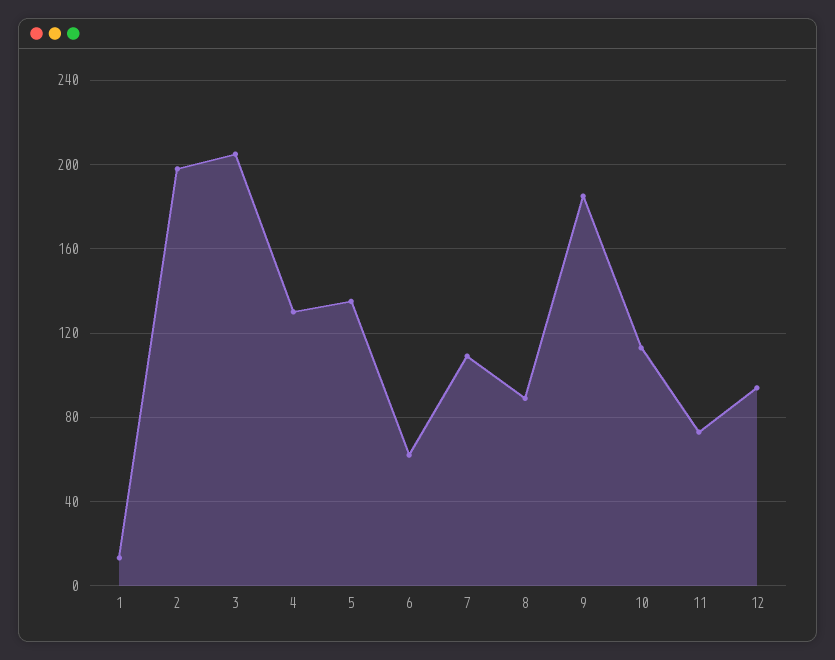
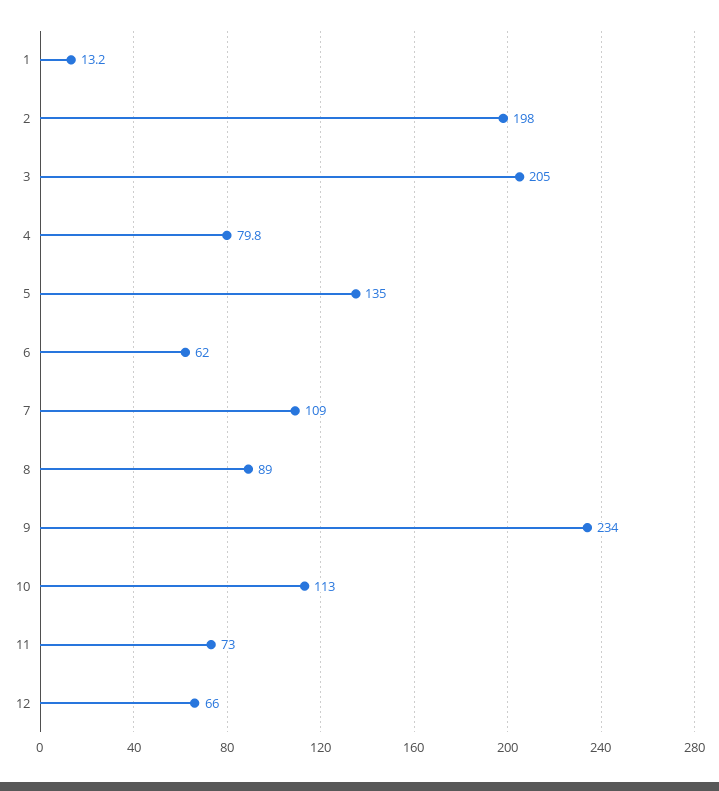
  {
    "1": 13.2,
    "2": 198,
    "3": 205,
-   "4": 130,
+   "4": 79.8,
    "5": 135,
    "6": 62,
    "7": 109,
    "8": 89,
-   "9": 185,
+   "9": 234,
    "10": 113,
    "11": 73,
-   "12": 95
+   "12": 66
  }

